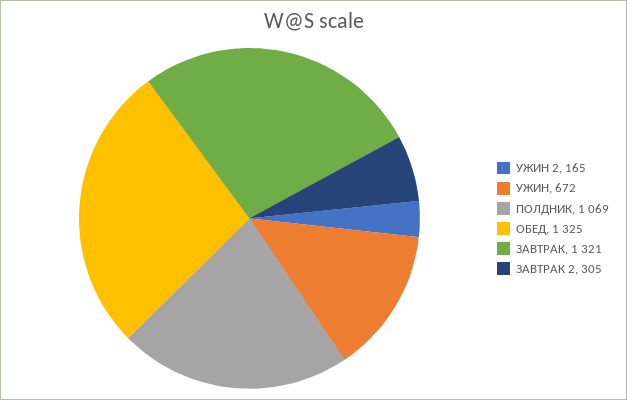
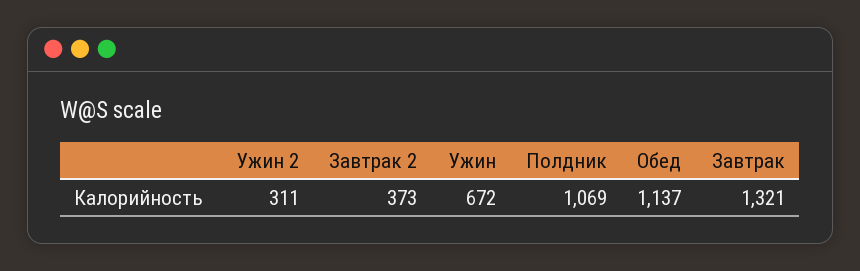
  {
-   "УЖИН 2": 165,
+   "УЖИН 2": 311,
    "УЖИН": 672,
    "ПОЛДНИК": 1069,
-   "ОБЕД": 1325,
+   "ОБЕД": 1137,
    "ЗАВТРАК": 1321,
-   "ЗАВТРАК 2": 305
+   "ЗАВТРАК 2": 373
  }

